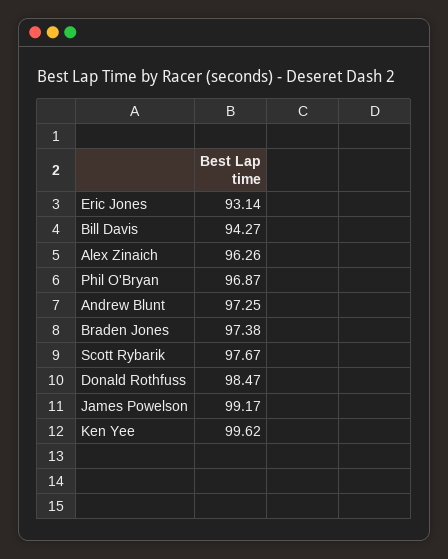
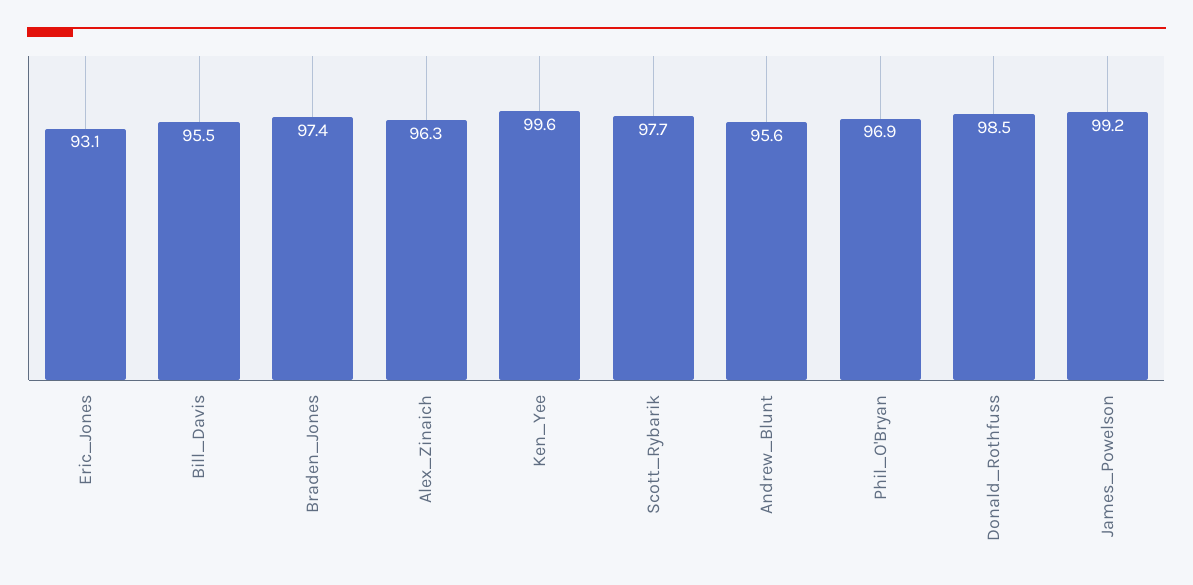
  {
    "Eric Jones": 93.14,
-   "Bill Davis": 94.27,
+   "Bill Davis": 95.5,
    "Alex Zinaich": 96.26,
    "Phil O'Bryan": 96.87,
-   "Andrew Blunt": 97.25,
+   "Andrew Blunt": 95.6,
    "Braden Jones": 97.38,
    "Scott Rybarik": 97.67,
    "Donald Rothfuss": 98.47,
    "James Powelson": 99.17,
    "Ken Yee": 99.62
  }

